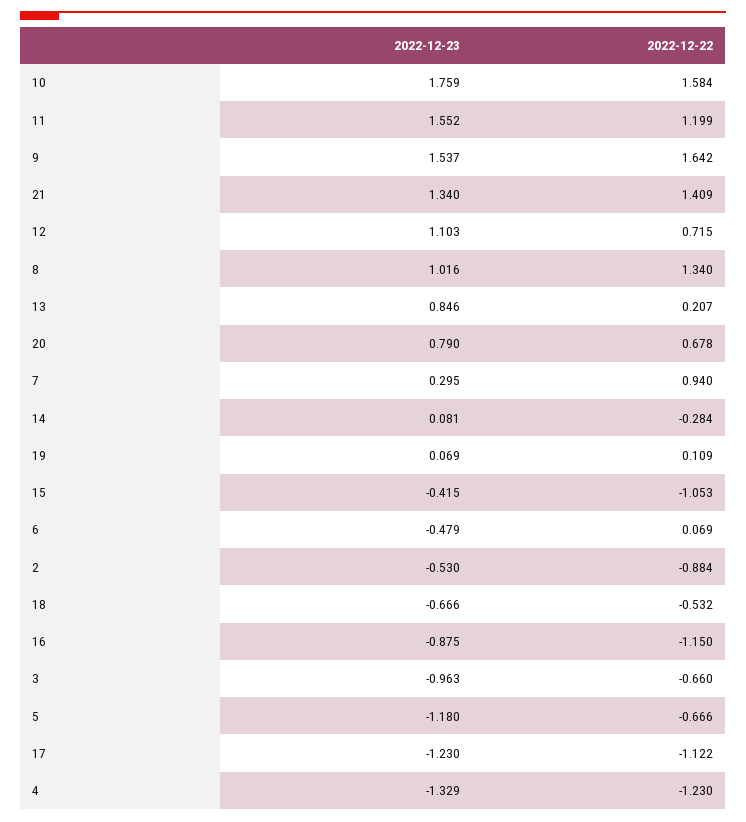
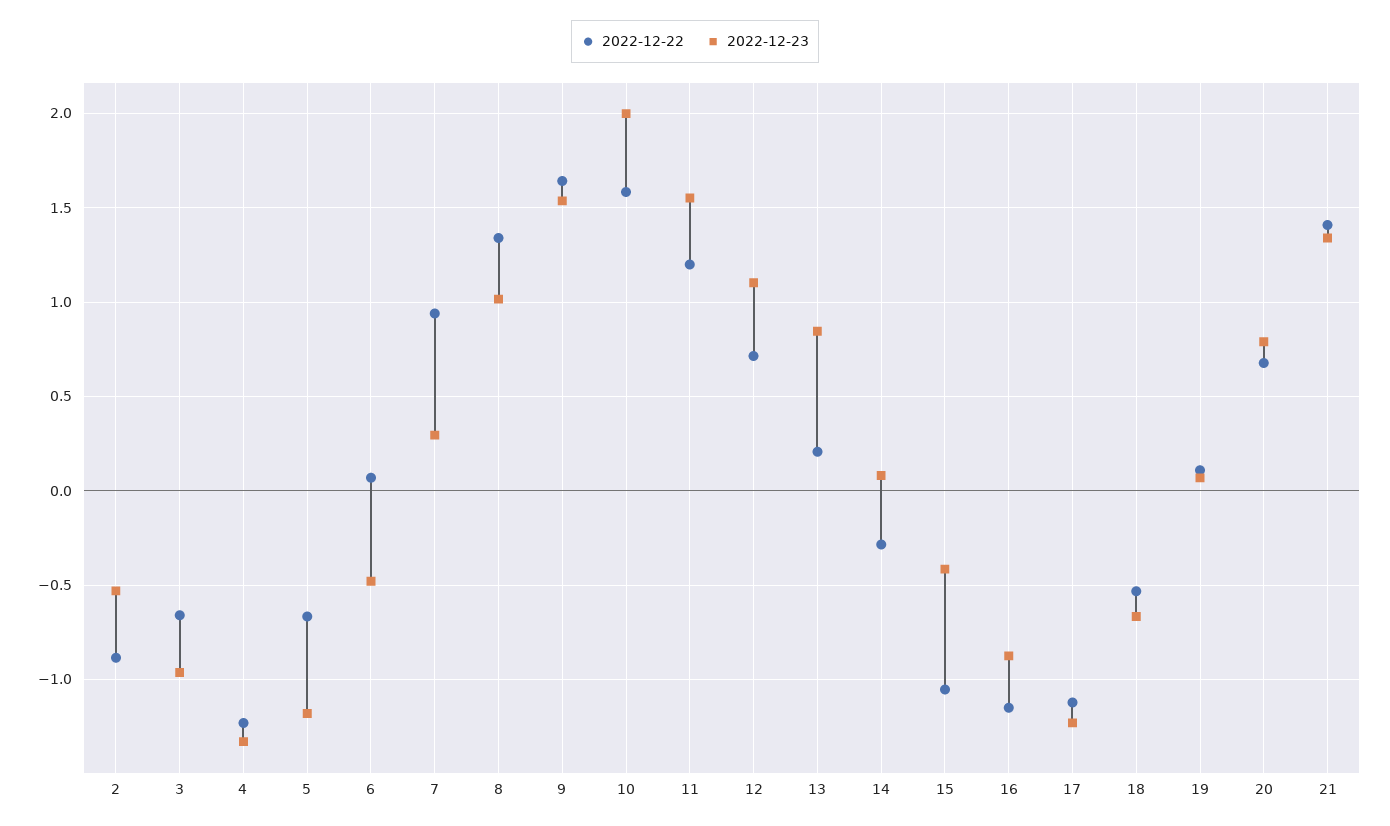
  {
    "2022-12-23": {
-     "10": 1.759,
+     "10": 2,
      "11": 1.552,
      "9": 1.537,
      "21": 1.34,
      "12": 1.103,
      "8": 1.016,
      "13": 0.846,
      "20": 0.79,
      "7": 0.295,
      "14": 0.081,
      "19": 0.069,
      "15": -0.415,
      "6": -0.479,
      "2": -0.53,
      "18": -0.666,
      "16": -0.875,
      "3": -0.963,
      "5": -1.18,
      "17": -1.23,
      "4": -1.329
    },
    "2022-12-22": {
      "10": 1.584,
      "11": 1.199,
      "9": 1.642,
      "21": 1.409,
      "12": 0.715,
      "8": 1.34,
      "13": 0.207,
      "20": 0.678,
      "7": 0.94,
      "14": -0.284,
      "19": 0.109,
      "15": -1.053,
      "6": 0.069,
      "2": -0.884,
      "18": -0.532,
      "16": -1.15,
      "3": -0.66,
      "5": -0.666,
      "17": -1.122,
      "4": -1.23
    }
  }

